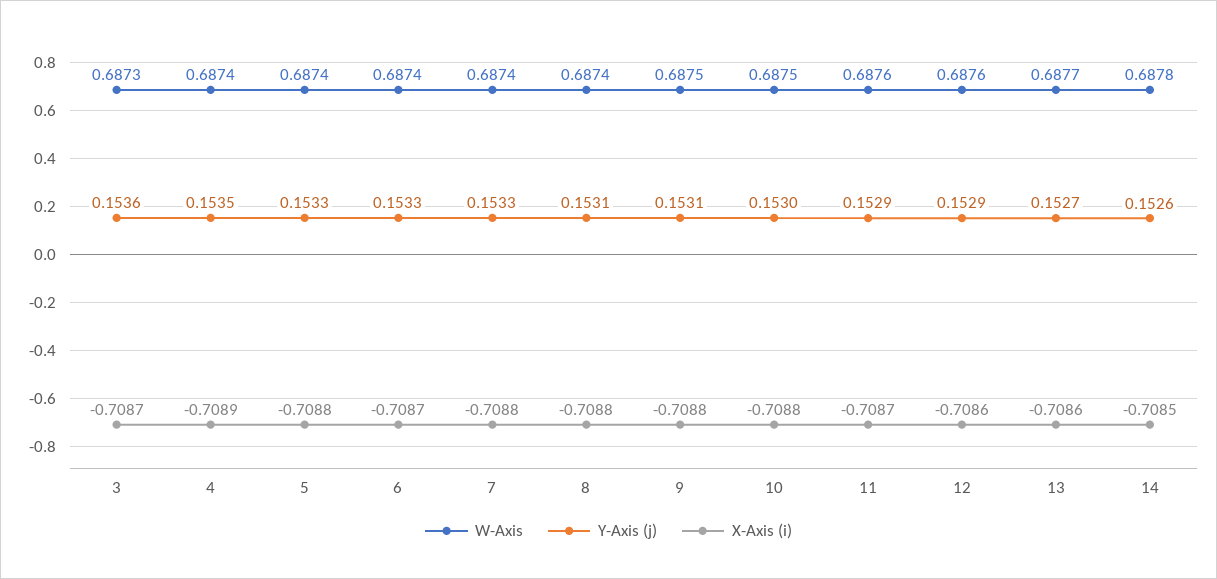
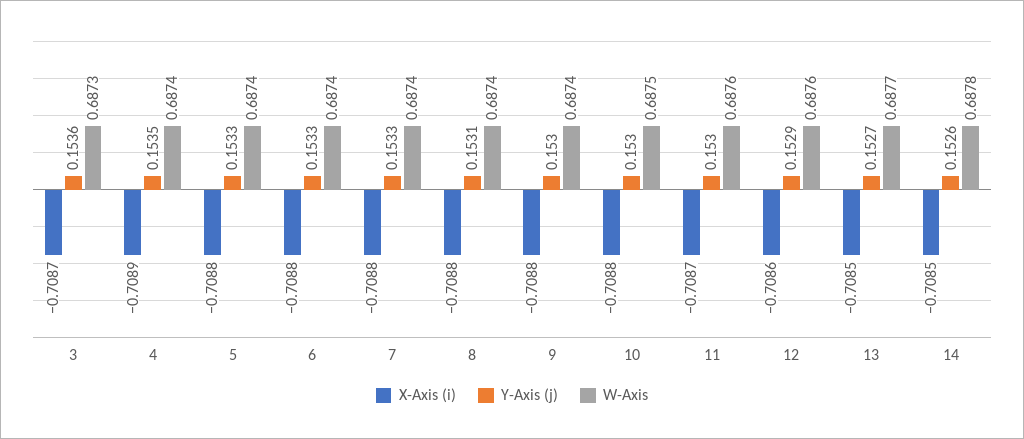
  {
    "W-Axis": {
      "3": 0.6873,
      "4": 0.6874,
      "5": 0.6874,
      "6": 0.6874,
      "7": 0.6874,
      "8": 0.6874,
-     "9": 0.6875,
+     "9": 0.6874,
      "10": 0.6875,
      "11": 0.6876,
      "12": 0.6876,
      "13": 0.6877,
      "14": 0.6878
    },
    "Y-Axis (j)": {
      "3": 0.1536,
      "4": 0.1535,
      "5": 0.1533,
      "6": 0.1533,
      "7": 0.1533,
      "8": 0.1531,
-     "9": 0.1531,
+     "9": 0.153,
      "10": 0.153,
-     "11": 0.1529,
+     "11": 0.153,
      "12": 0.1529,
      "13": 0.1527,
      "14": 0.1526
    },
    "X-Axis (i)": {
      "3": -0.7087,
      "4": -0.7089,
      "5": -0.7088,
-     "6": -0.7087,
+     "6": -0.7088,
      "7": -0.7088,
      "8": -0.7088,
      "9": -0.7088,
      "10": -0.7088,
      "11": -0.7087,
      "12": -0.7086,
-     "13": -0.7086,
+     "13": -0.7085,
      "14": -0.7085
    }
  }

